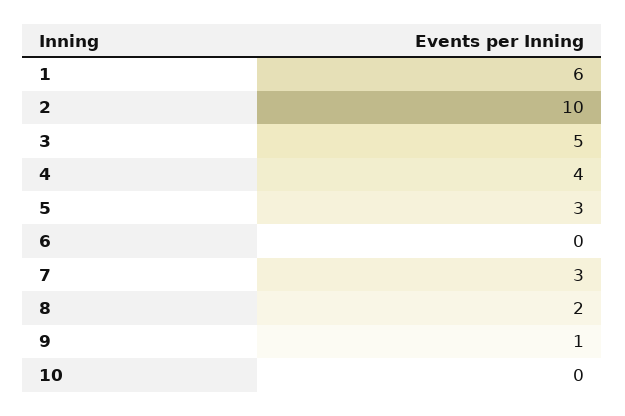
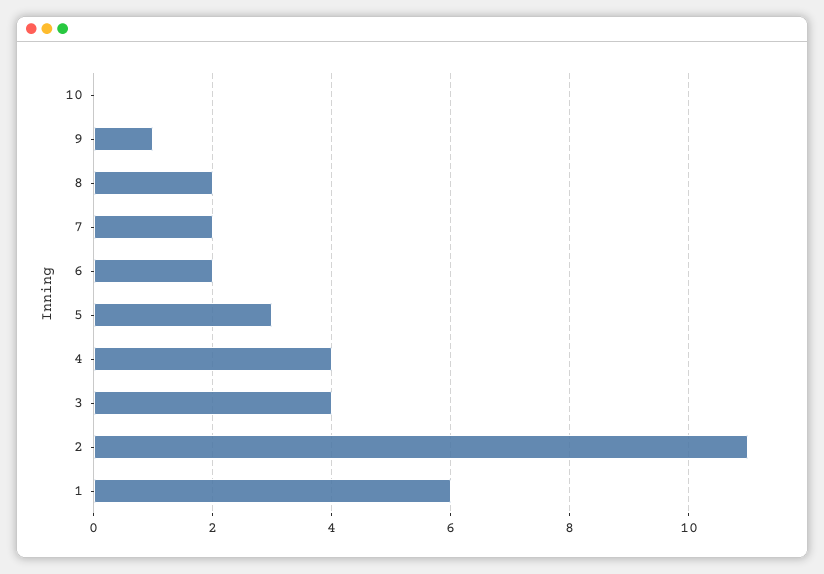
  {
    "1": 6,
-   "2": 10,
+   "2": 11,
-   "3": 5,
+   "3": 4,
    "4": 4,
    "5": 3,
-   "6": 0,
+   "6": 2,
-   "7": 3,
+   "7": 2,
    "8": 2,
    "9": 1,
    "10": 0
  }

